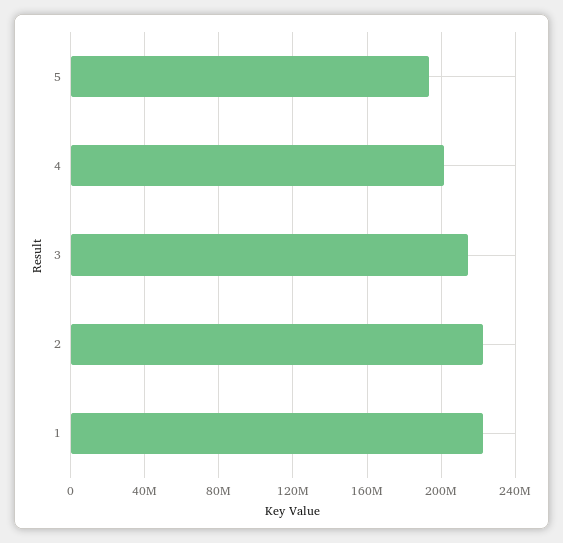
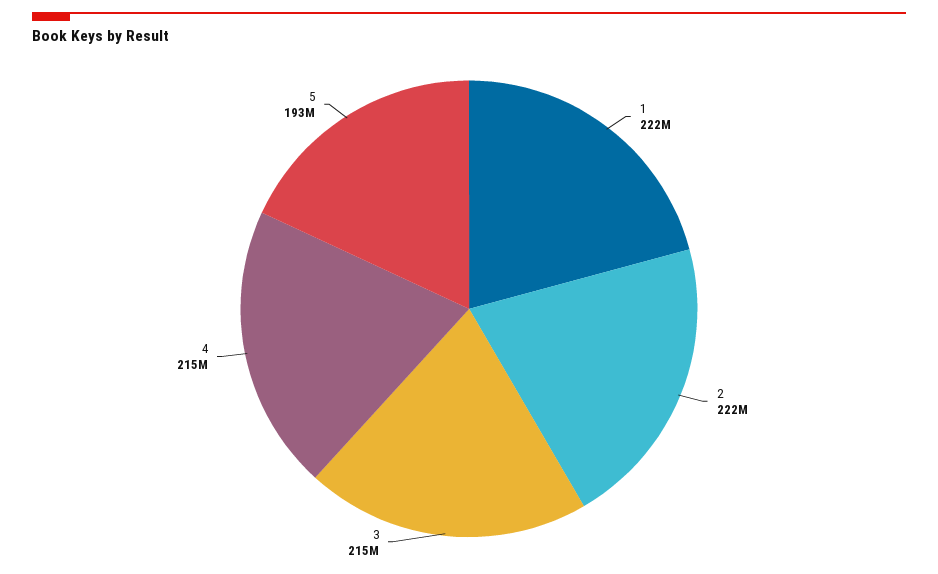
  {
    "5": 193000000,
-   "4": 200000000,
+   "4": 215000000,
    "3": 215000000,
    "2": 222000000,
    "1": 222000000
  }

